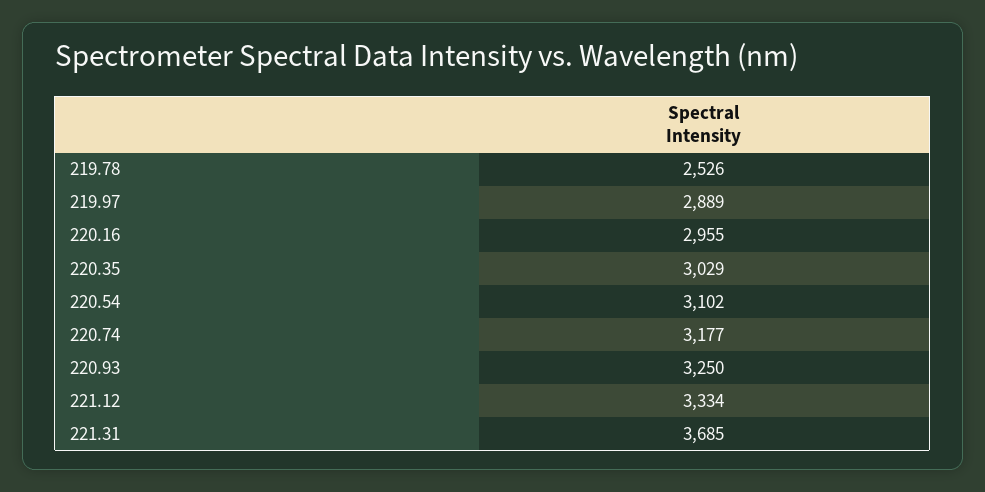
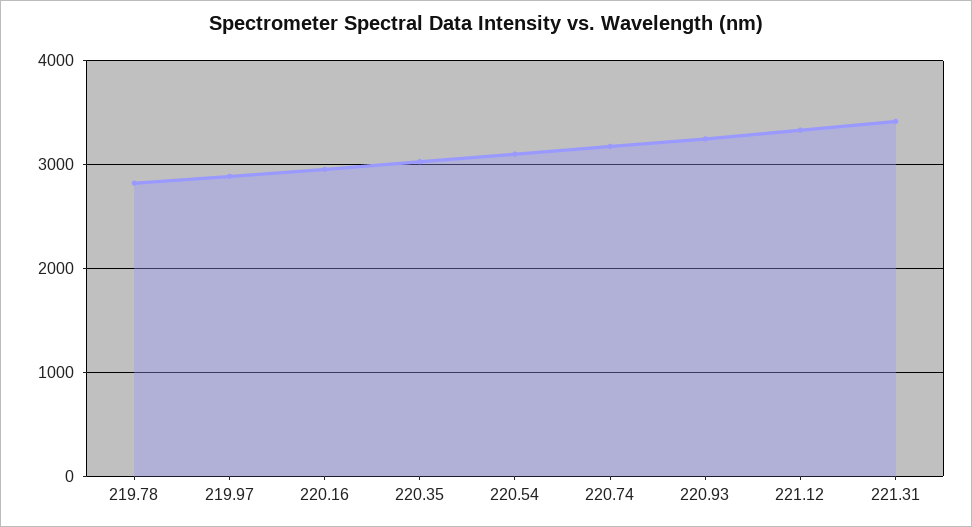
  {
-   "219.78": 2526,
+   "219.78": 2800,
    "219.97": 2889,
    "220.16": 2955,
    "220.35": 3029,
    "220.54": 3102,
    "220.74": 3177,
    "220.93": 3250,
    "221.12": 3334,
-   "221.31": 3685
+   "221.31": 3400
  }

